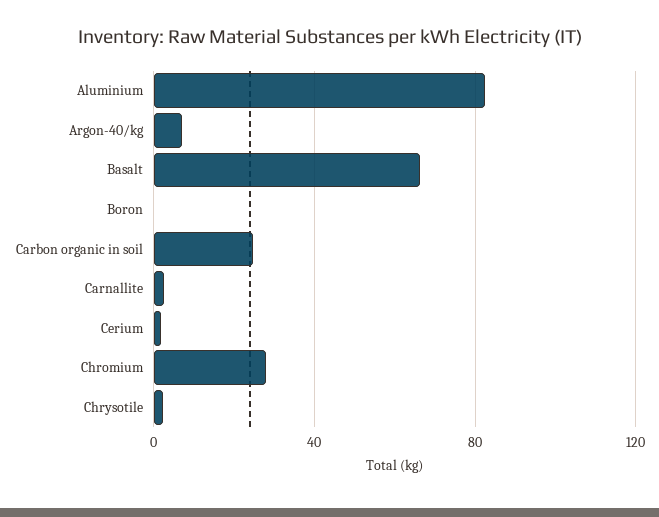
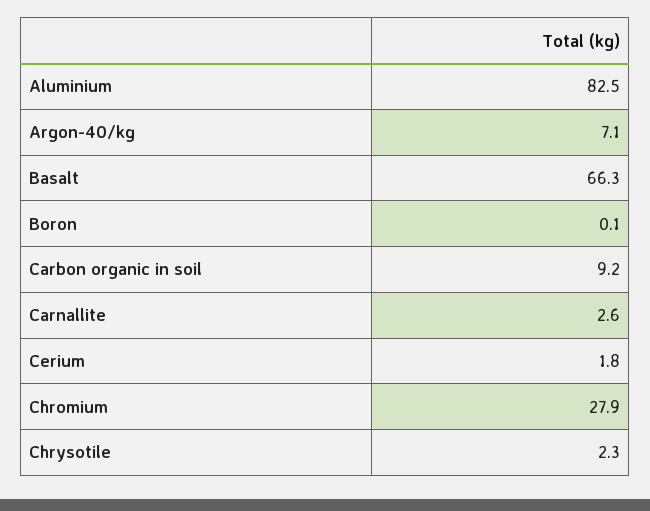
  {
    "Aluminium": 82.5,
    "Argon-40/kg": 7.1,
    "Basalt": 66.3,
    "Boron": 0.1,
-   "Carbon organic in soil": 25,
+   "Carbon organic in soil": 9.2,
    "Carnallite": 2.6,
    "Cerium": 1.8,
    "Chromium": 27.9,
    "Chrysotile": 2.3
  }

